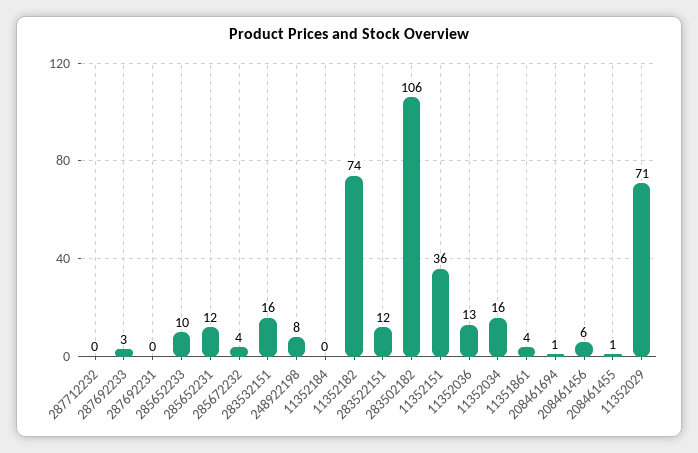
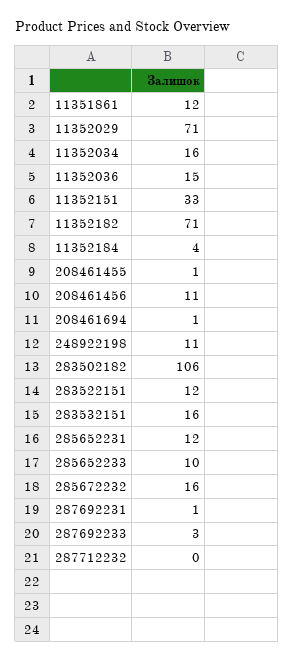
  {
    "287712232": 0,
    "287692233": 3,
-   "287692231": 0,
+   "287692231": 1,
    "285652233": 10,
    "285652231": 12,
-   "285672232": 4,
+   "285672232": 16,
    "283532151": 16,
-   "248922198": 8,
+   "248922198": 11,
-   "11352184": 0,
+   "11352184": 4,
-   "11352182": 74,
+   "11352182": 71,
    "283522151": 12,
    "283502182": 106,
-   "11352151": 36,
+   "11352151": 33,
-   "11352036": 13,
+   "11352036": 15,
    "11352034": 16,
-   "11351861": 4,
+   "11351861": 12,
    "208461694": 1,
-   "208461456": 6,
+   "208461456": 11,
    "208461455": 1,
    "11352029": 71
  }

